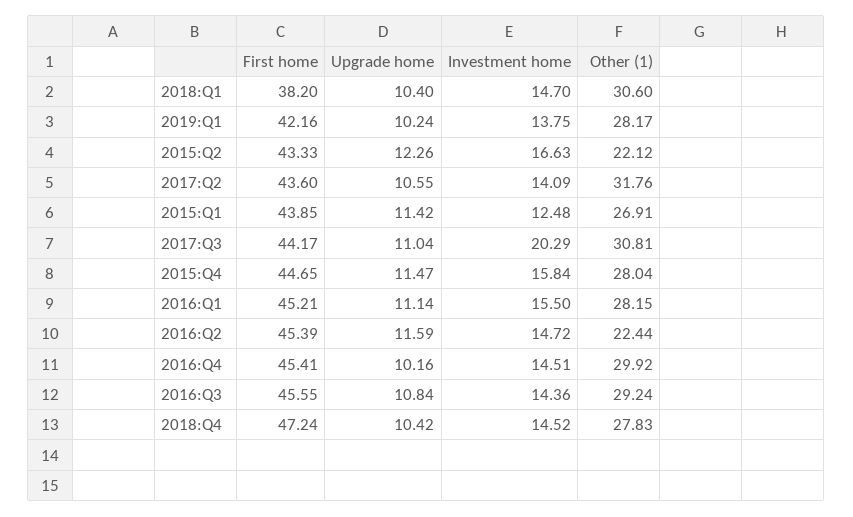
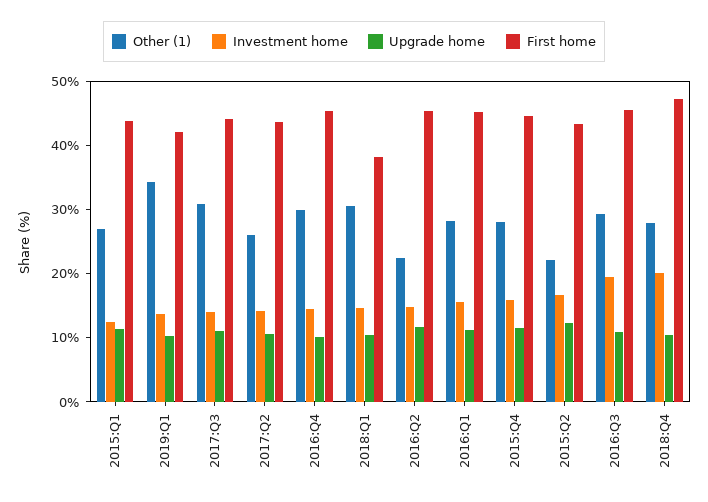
  {
    "First home": {
      "2018:Q1": 38.2,
      "2019:Q1": 42.16,
      "2015:Q2": 43.33,
      "2017:Q2": 43.6,
      "2015:Q1": 43.85,
      "2017:Q3": 44.17,
      "2015:Q4": 44.65,
      "2016:Q1": 45.21,
      "2016:Q2": 45.39,
      "2016:Q4": 45.41,
      "2016:Q3": 45.55,
      "2018:Q4": 47.24
    },
    "Upgrade home": {
      "2018:Q1": 10.4,
      "2019:Q1": 10.24,
      "2015:Q2": 12.26,
      "2017:Q2": 10.55,
      "2015:Q1": 11.42,
      "2017:Q3": 11.04,
      "2015:Q4": 11.47,
      "2016:Q1": 11.14,
      "2016:Q2": 11.59,
      "2016:Q4": 10.16,
      "2016:Q3": 10.84,
      "2018:Q4": 10.42
    },
    "Investment home": {
      "2018:Q1": 14.7,
      "2019:Q1": 13.75,
      "2015:Q2": 16.63,
      "2017:Q2": 14.09,
      "2015:Q1": 12.48,
-     "2017:Q3": 20.29,
+     "2017:Q3": 14,
      "2015:Q4": 15.84,
      "2016:Q1": 15.5,
      "2016:Q2": 14.72,
      "2016:Q4": 14.51,
-     "2016:Q3": 14.36,
+     "2016:Q3": 20,
-     "2018:Q4": 14.52
+     "2018:Q4": 20
    },
    "Other (1)": {
      "2018:Q1": 30.6,
-     "2019:Q1": 28.17,
+     "2019:Q1": 34,
      "2015:Q2": 22.12,
-     "2017:Q2": 31.76,
+     "2017:Q2": 26,
      "2015:Q1": 26.91,
      "2017:Q3": 30.81,
      "2015:Q4": 28.04,
      "2016:Q1": 28.15,
      "2016:Q2": 22.44,
      "2016:Q4": 29.92,
      "2016:Q3": 29.24,
      "2018:Q4": 27.83
    }
  }

